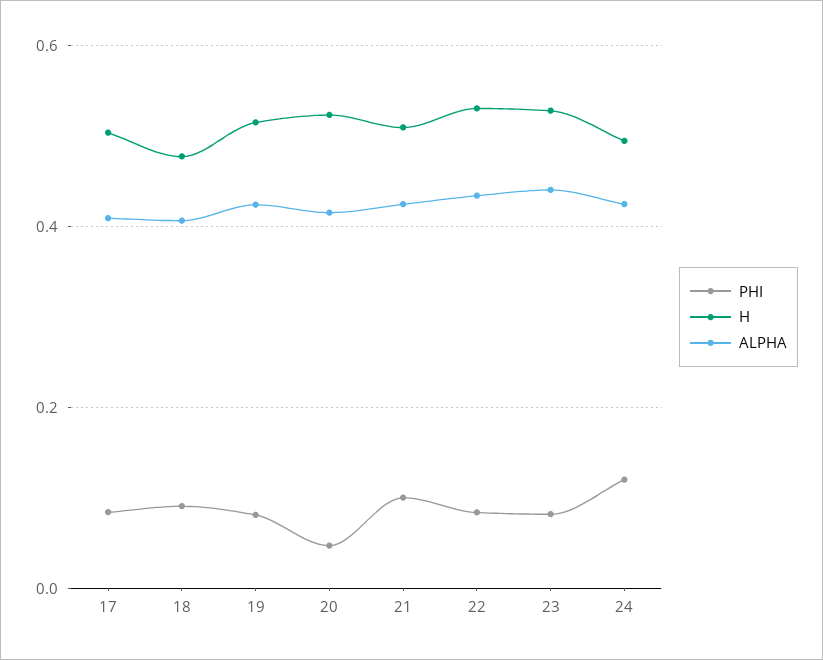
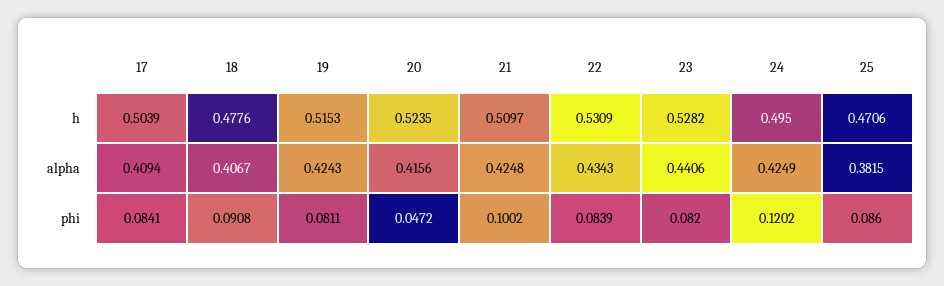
  {
    "PHI": {
      "17": 0.0841,
      "18": 0.0908,
      "19": 0.0811,
      "20": 0.0472,
      "21": 0.1002,
      "22": 0.0839,
      "23": 0.082,
-     "24": 0.1202
+     "24": 0.1202,
+     "25": 0.086
    },
    "H": {
      "17": 0.5039,
      "18": 0.4776,
      "19": 0.5153,
      "20": 0.5235,
      "21": 0.5097,
      "22": 0.5309,
      "23": 0.5282,
-     "24": 0.495
+     "24": 0.495,
+     "25": 0.4706
    },
    "ALPHA": {
      "17": 0.4094,
      "18": 0.4067,
      "19": 0.4243,
      "20": 0.4156,
      "21": 0.4248,
      "22": 0.4343,
      "23": 0.4406,
-     "24": 0.4249
+     "24": 0.4249,
+     "25": 0.3815
    }
  }

